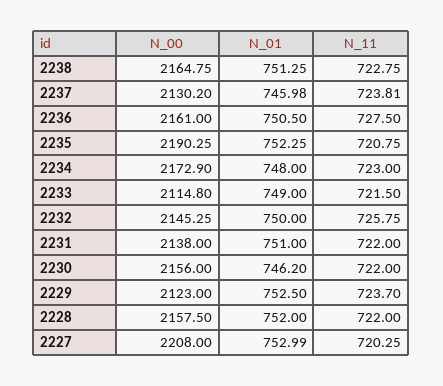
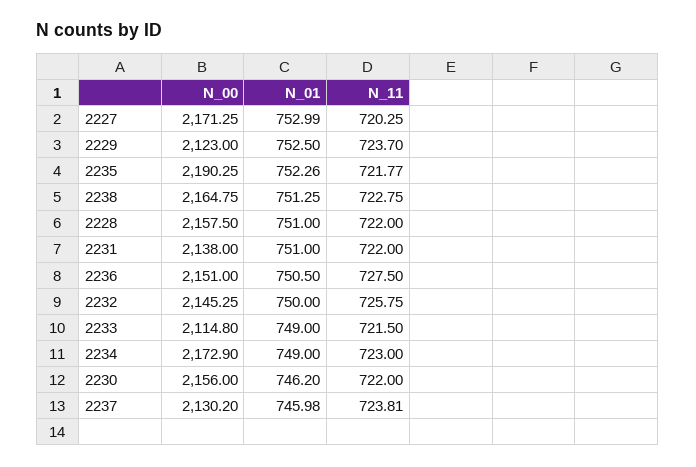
  {
    "N_00": {
      "2238": 2164.75,
      "2237": 2130.2,
-     "2236": 2161,
+     "2236": 2151,
      "2235": 2190.25,
      "2234": 2172.9,
      "2233": 2114.8,
      "2232": 2145.25,
      "2231": 2138,
      "2230": 2156,
      "2229": 2123,
      "2228": 2157.5,
-     "2227": 2208
+     "2227": 2171.25
    },
    "N_01": {
      "2238": 751.25,
      "2237": 745.98,
      "2236": 750.5,
-     "2235": 752.25,
+     "2235": 752.26,
-     "2234": 748,
+     "2234": 749,
      "2233": 749,
      "2232": 750,
      "2231": 751,
      "2230": 746.2,
      "2229": 752.5,
-     "2228": 752,
+     "2228": 751,
      "2227": 752.99
    },
    "N_11": {
      "2238": 722.75,
      "2237": 723.81,
      "2236": 727.5,
-     "2235": 720.75,
+     "2235": 721.77,
      "2234": 723,
      "2233": 721.5,
      "2232": 725.75,
      "2231": 722,
      "2230": 722,
      "2229": 723.7,
      "2228": 722,
      "2227": 720.25
    }
  }

